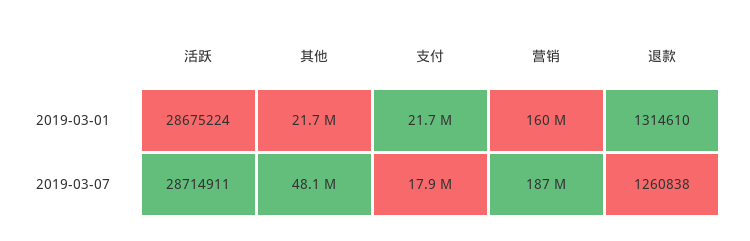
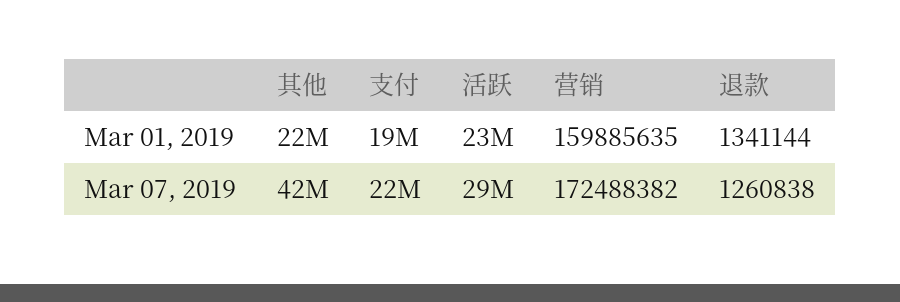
  {
    "活跃": {
-     "2019-03-01": 28675224,
+     "2019-03-01": 23000000,
      "2019-03-07": 28714911
    },
    "其他": {
      "2019-03-01": 21700000,
-     "2019-03-07": 48100000
+     "2019-03-07": 42000000
    },
    "支付": {
-     "2019-03-01": 21700000,
+     "2019-03-01": 19000000,
-     "2019-03-07": 17900000
+     "2019-03-07": 22000000
    },
    "营销": {
      "2019-03-01": 159885635,
-     "2019-03-07": 187000000
+     "2019-03-07": 172488382
    },
    "退款": {
-     "2019-03-01": 1314610,
+     "2019-03-01": 1341144,
      "2019-03-07": 1260838
    }
  }

